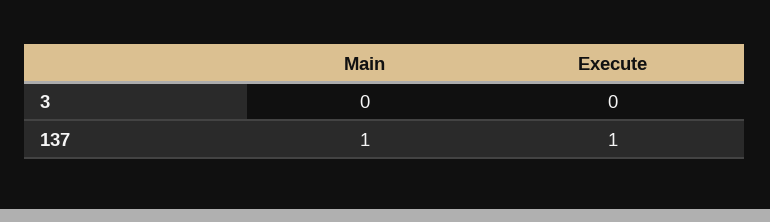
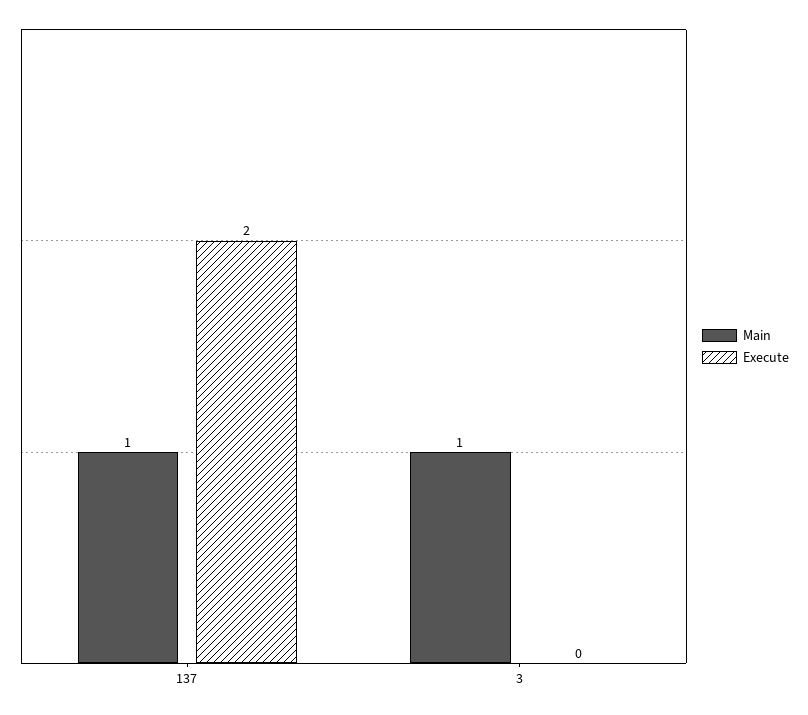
  {
    "Main": {
-     "3": 0,
+     "3": 1,
      "137": 1
    },
    "Execute": {
      "3": 0,
-     "137": 1
+     "137": 2
    }
  }

